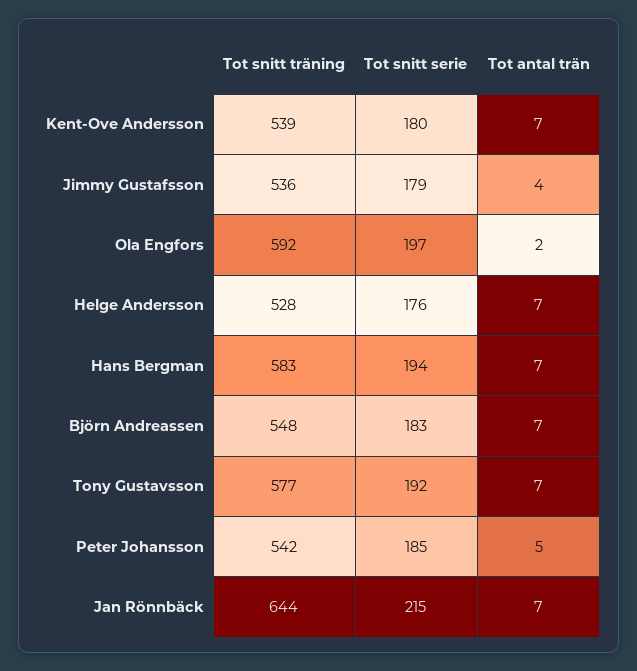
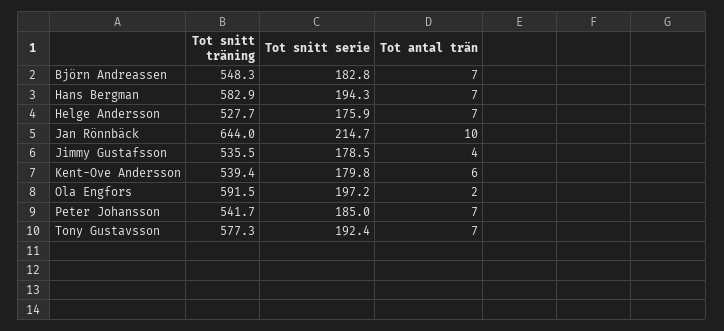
  {
    "Tot snitt träning": {
      "Kent-Ove Andersson": 539.4,
      "Jimmy Gustafsson": 535.5,
      "Ola Engfors": 591.5,
      "Helge Andersson": 527.7,
      "Hans Bergman": 582.9,
      "Björn Andreassen": 548.3,
      "Tony Gustavsson": 577.3,
      "Peter Johansson": 541.7,
      "Jan Rönnbäck": 644
    },
    "Tot snitt serie": {
      "Kent-Ove Andersson": 179.8,
      "Jimmy Gustafsson": 178.5,
      "Ola Engfors": 197.2,
      "Helge Andersson": 175.9,
      "Hans Bergman": 194.3,
      "Björn Andreassen": 182.8,
      "Tony Gustavsson": 192.4,
      "Peter Johansson": 185,
      "Jan Rönnbäck": 214.7
    },
    "Tot antal trän": {
-     "Kent-Ove Andersson": 7,
+     "Kent-Ove Andersson": 6,
      "Jimmy Gustafsson": 4,
      "Ola Engfors": 2,
      "Helge Andersson": 7,
      "Hans Bergman": 7,
      "Björn Andreassen": 7,
      "Tony Gustavsson": 7,
-     "Peter Johansson": 5,
+     "Peter Johansson": 7,
-     "Jan Rönnbäck": 7
+     "Jan Rönnbäck": 10
    }
  }

